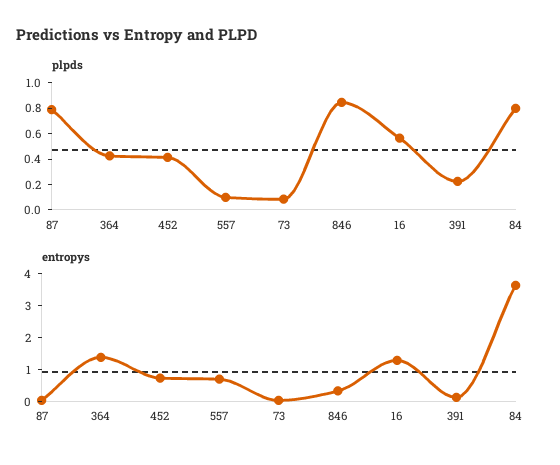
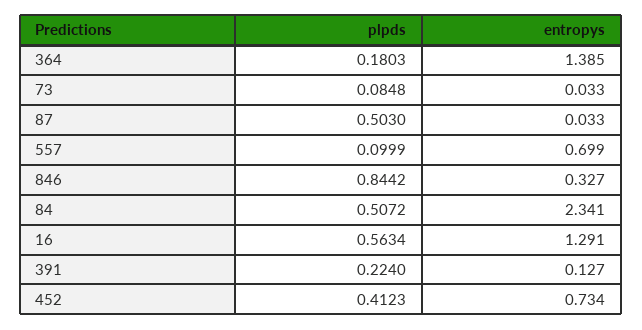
  {
    "plpds": {
-     "87": 0.8,
+     "87": 0.503,
-     "364": 0.4,
+     "364": 0.1803,
      "452": 0.4123,
      "557": 0.0999,
      "73": 0.0848,
      "846": 0.8442,
      "16": 0.5634,
      "391": 0.224,
-     "84": 0.8
+     "84": 0.5072
    },
    "entropys": {
      "87": 0.033,
      "364": 1.385,
      "452": 0.734,
      "557": 0.699,
      "73": 0.033,
      "846": 0.327,
      "16": 1.291,
      "391": 0.127,
-     "84": 3.5
+     "84": 2.341
    }
  }

